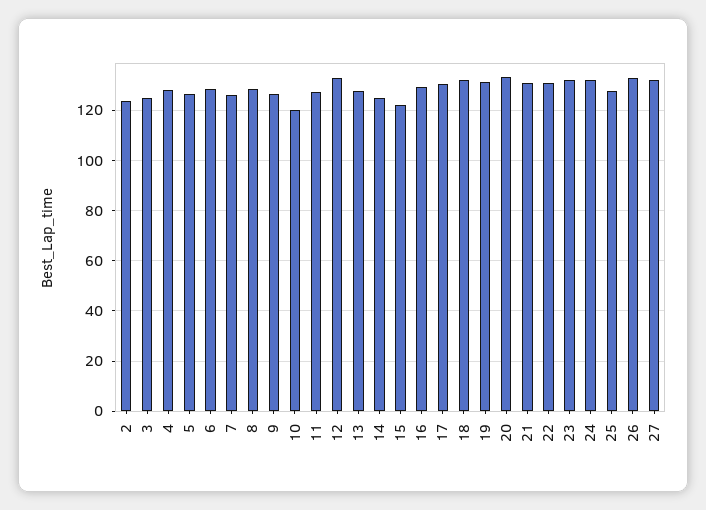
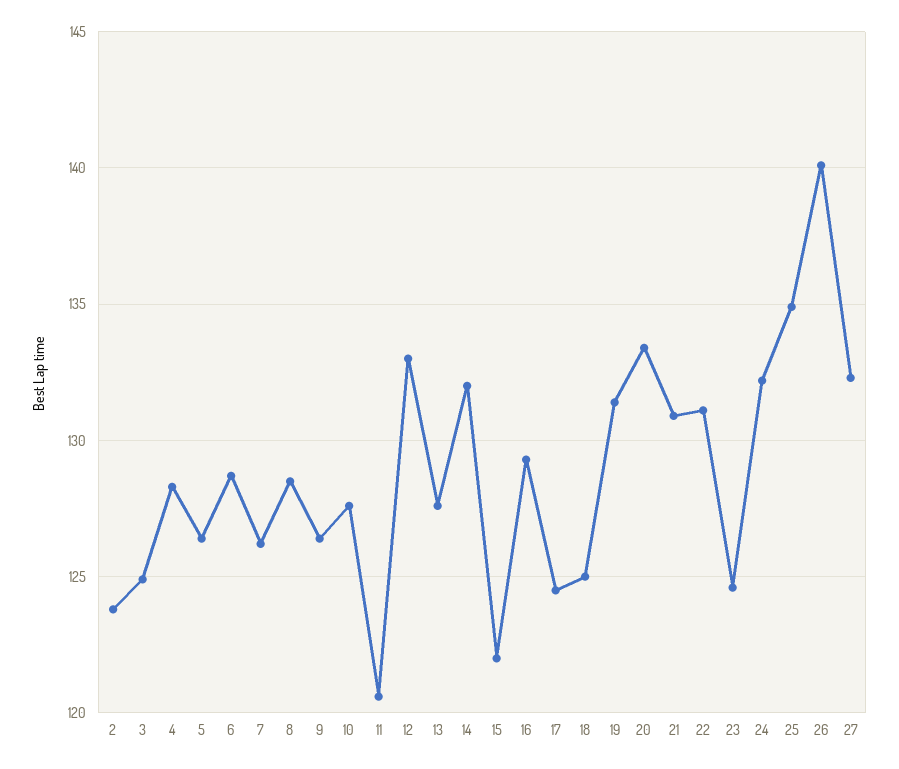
  {
    "2": 124,
    "3": 125,
    "4": 128.5,
    "5": 126.5,
    "6": 128.5,
    "7": 126,
    "8": 128.5,
    "9": 126.5,
-   "10": 120,
+   "10": 127.5,
-   "11": 127.5,
+   "11": 120.5,
    "12": 133,
    "13": 127.5,
-   "14": 125,
+   "14": 132,
    "15": 122,
    "16": 129.5,
-   "17": 130,
+   "17": 124.5,
-   "18": 132.5,
+   "18": 125,
    "19": 131.5,
    "20": 133.5,
    "21": 131,
    "22": 131,
-   "23": 132.5,
+   "23": 124.5,
    "24": 132,
-   "25": 127.5,
+   "25": 135,
-   "26": 132.5,
+   "26": 140,
    "27": 132.5
  }

